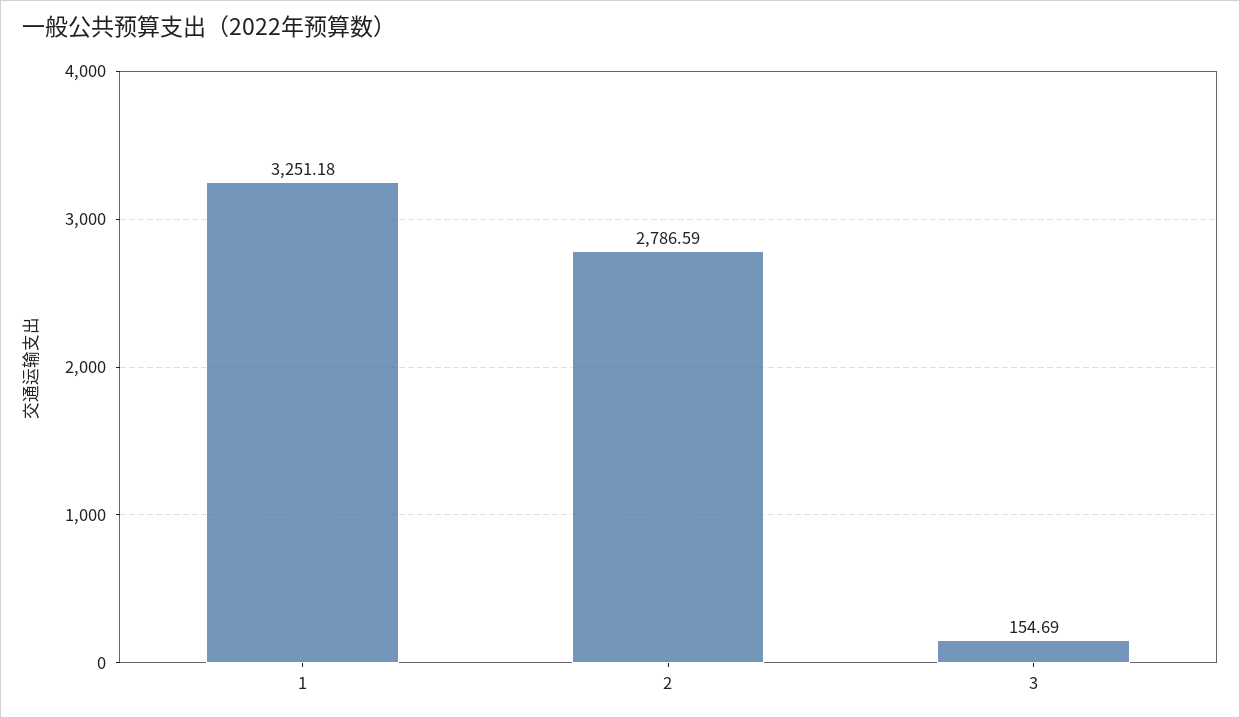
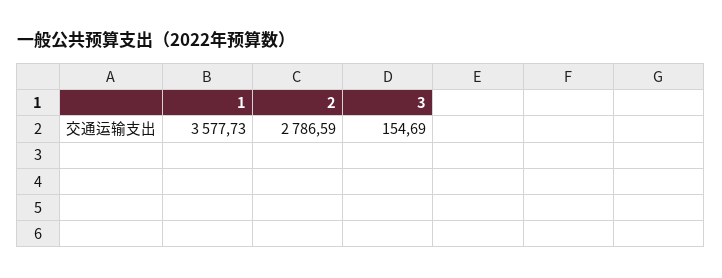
  {
-   "1": 3251.18,
+   "1": 3577.73,
    "2": 2786.59,
    "3": 154.69
  }

